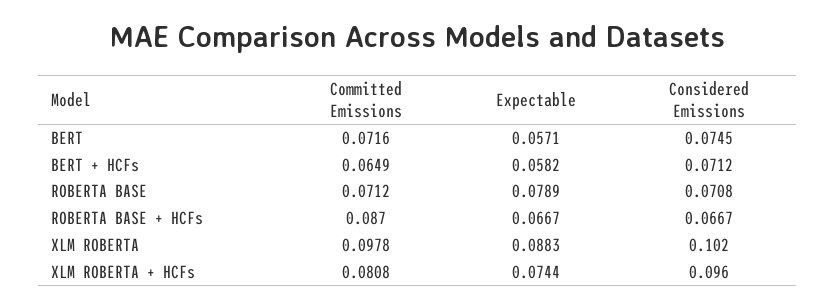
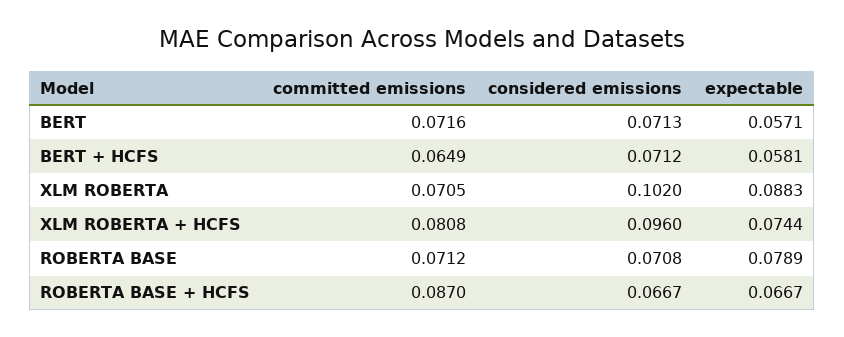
  {
    "Committed Emissions": {
      "BERT": 0.0716,
      "BERT + HCFs": 0.0649,
      "ROBERTA BASE": 0.0712,
      "ROBERTA BASE + HCFs": 0.087,
-     "XLM ROBERTA": 0.0978,
+     "XLM ROBERTA": 0.0705,
      "XLM ROBERTA + HCFs": 0.0808
    },
    "Expectable": {
      "BERT": 0.0571,
-     "BERT + HCFs": 0.0582,
+     "BERT + HCFs": 0.0581,
      "ROBERTA BASE": 0.0789,
      "ROBERTA BASE + HCFs": 0.0667,
      "XLM ROBERTA": 0.0883,
      "XLM ROBERTA + HCFs": 0.0744
    },
    "Considered Emissions": {
-     "BERT": 0.0745,
+     "BERT": 0.0713,
      "BERT + HCFs": 0.0712,
      "ROBERTA BASE": 0.0708,
      "ROBERTA BASE + HCFs": 0.0667,
      "XLM ROBERTA": 0.102,
      "XLM ROBERTA + HCFs": 0.096
    }
  }

